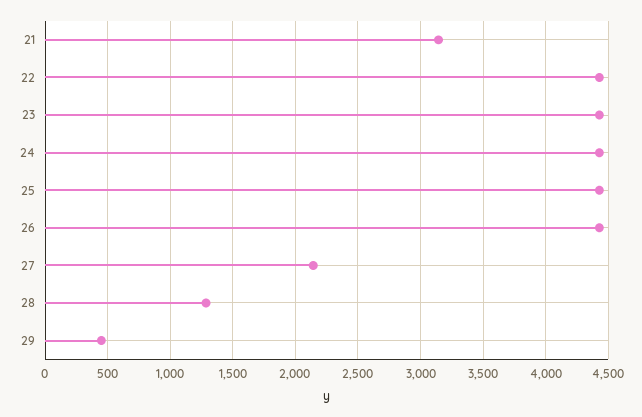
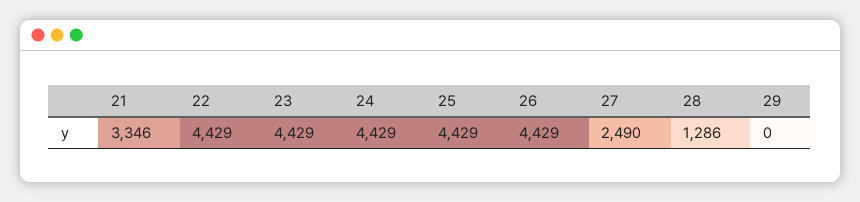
  {
-   "21": 3150,
+   "21": 3346,
    "22": 4429,
    "23": 4429,
    "24": 4429,
    "25": 4429,
    "26": 4429,
-   "27": 2150,
+   "27": 2490,
    "28": 1286,
-   "29": 450
+   "29": 0
  }

